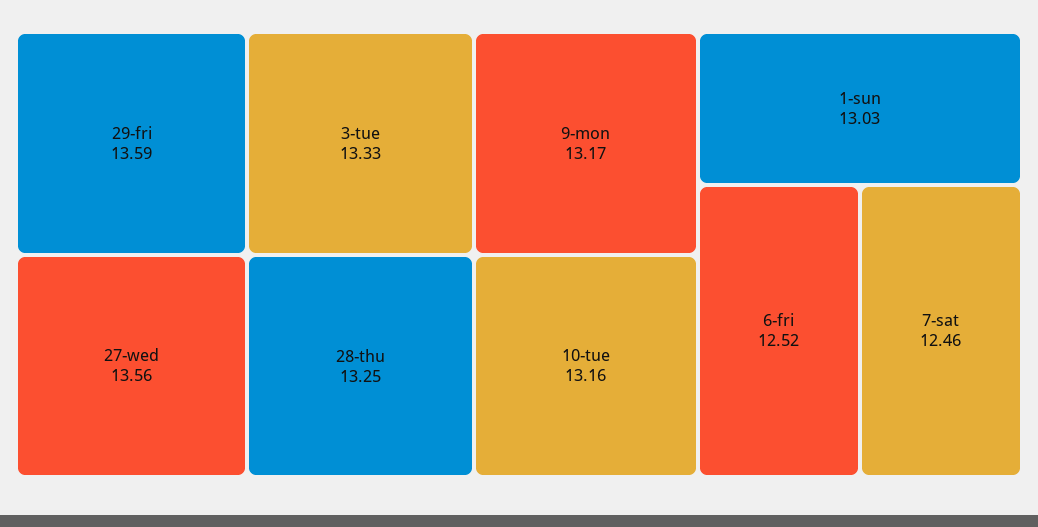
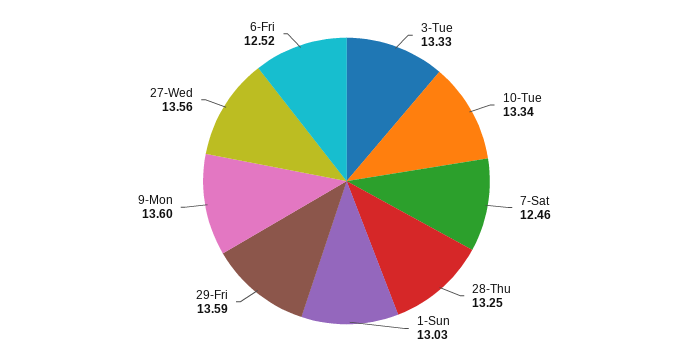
  {
    "29-fri": 13.59,
    "27-wed": 13.56,
    "3-tue": 13.33,
    "28-thu": 13.25,
-   "9-mon": 13.17,
+   "9-mon": 13.6,
-   "10-tue": 13.16,
+   "10-tue": 13.34,
    "1-sun": 13.03,
    "6-fri": 12.52,
    "7-sat": 12.46
  }

